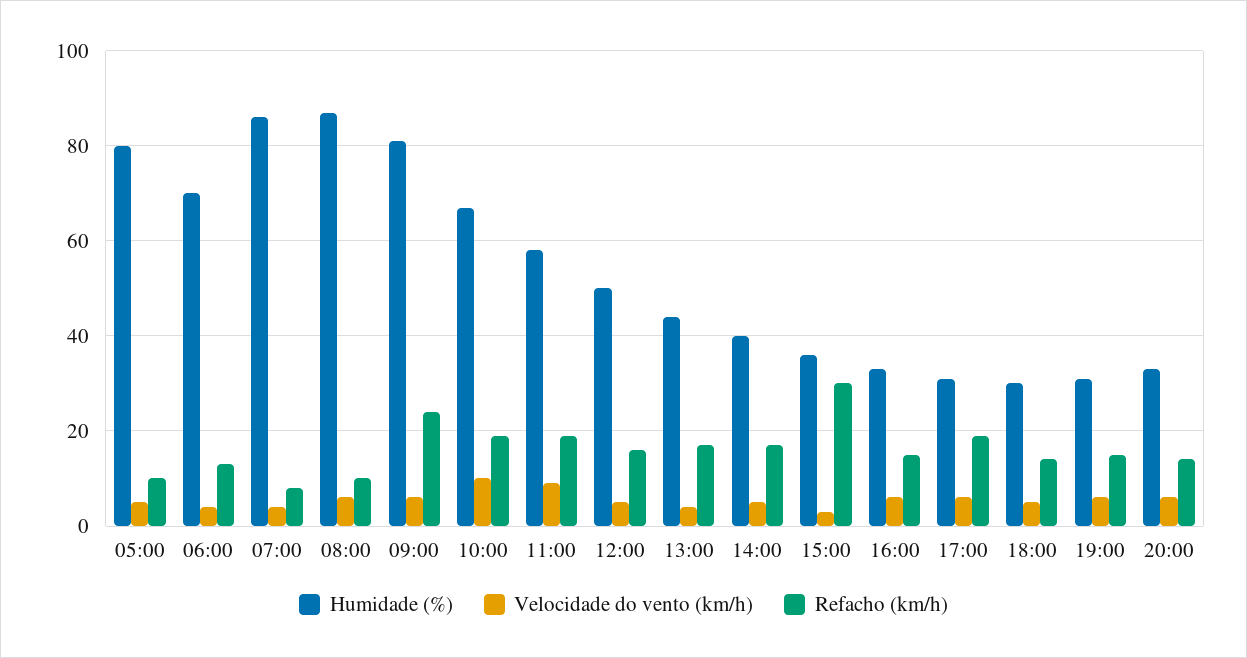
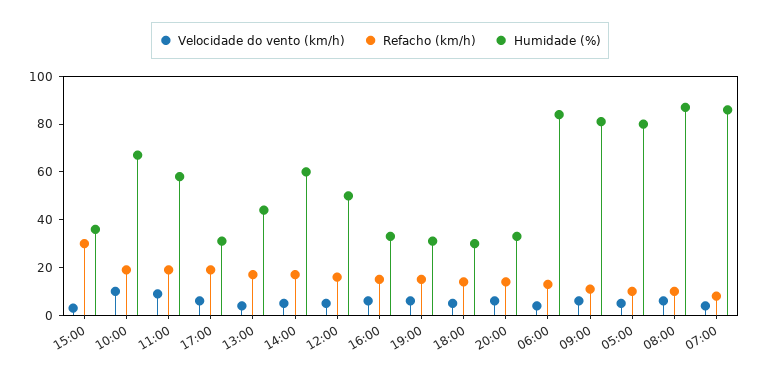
  {
    "Humidade (%)": {
      "05:00": 80,
-     "06:00": 70,
+     "06:00": 85,
      "07:00": 85,
      "08:00": 85,
      "09:00": 80,
      "10:00": 65,
      "11:00": 60,
      "12:00": 50,
      "13:00": 45,
-     "14:00": 40,
+     "14:00": 60,
      "15:00": 35,
      "16:00": 35,
      "17:00": 30,
      "18:00": 30,
      "19:00": 30,
      "20:00": 35
    },
    "Velocidade do vento (km/h)": {
      "05:00": 5,
      "06:00": 5,
      "07:00": 5,
      "08:00": 5,
      "09:00": 5,
      "10:00": 10,
      "11:00": 10,
      "12:00": 5,
      "13:00": 5,
      "14:00": 5,
      "15:00": 5,
      "16:00": 5,
      "17:00": 5,
      "18:00": 5,
      "19:00": 5,
      "20:00": 5
    },
    "Refacho (km/h)": {
      "05:00": 10,
      "06:00": 15,
      "07:00": 10,
      "08:00": 10,
-     "09:00": 25,
+     "09:00": 10,
      "10:00": 20,
      "11:00": 20,
      "12:00": 15,
      "13:00": 15,
      "14:00": 15,
      "15:00": 30,
      "16:00": 15,
      "17:00": 20,
      "18:00": 15,
      "19:00": 15,
      "20:00": 15
    }
  }

